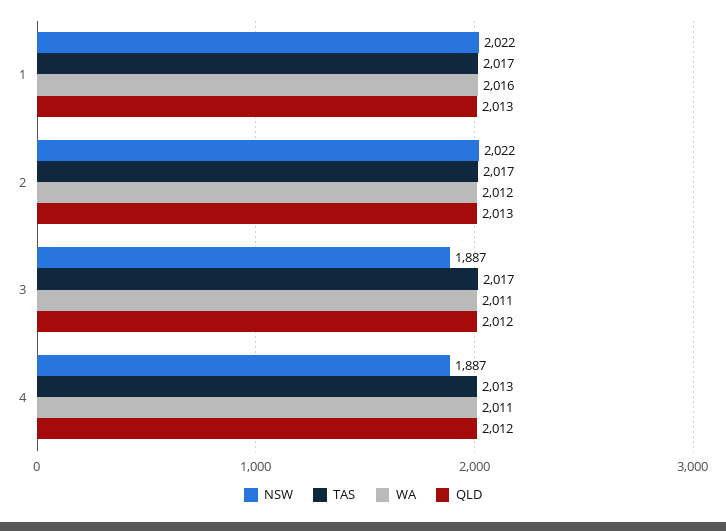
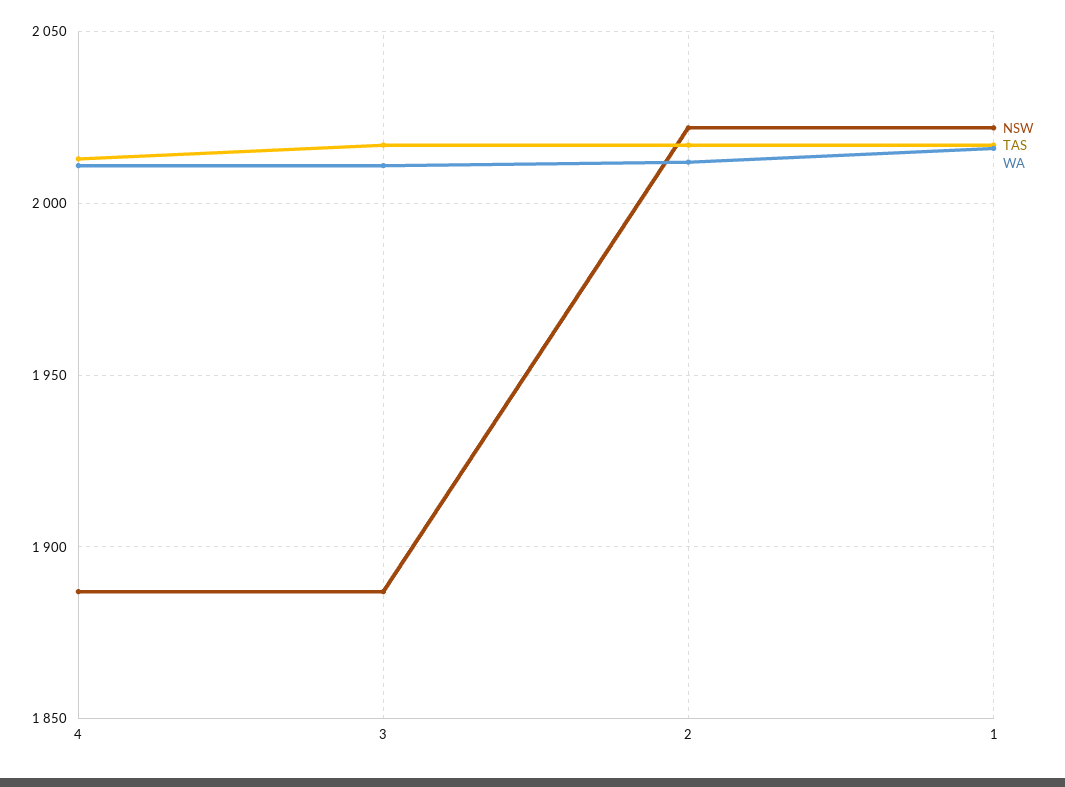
  {
    "NSW": {
      "1": 2022,
      "2": 2022,
      "3": 1887,
      "4": 1887
    },
    "TAS": {
      "1": 2017,
      "2": 2017,
      "3": 2017,
      "4": 2013
    },
    "WA": {
      "1": 2016,
      "2": 2012,
      "3": 2011,
      "4": 2011
-   },
+   }
-   "QLD": {
-     "1": 2013,
-     "2": 2013,
-     "3": 2012,
-     "4": 2012
-   }
  }

